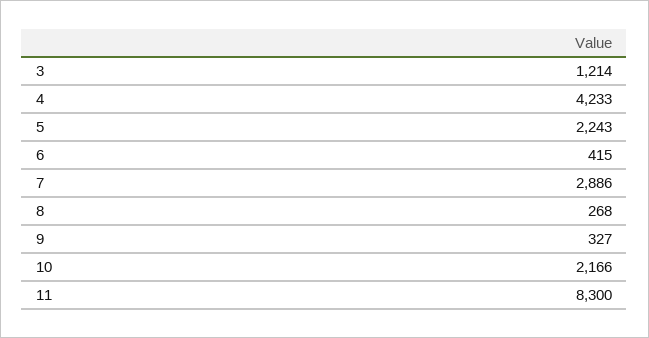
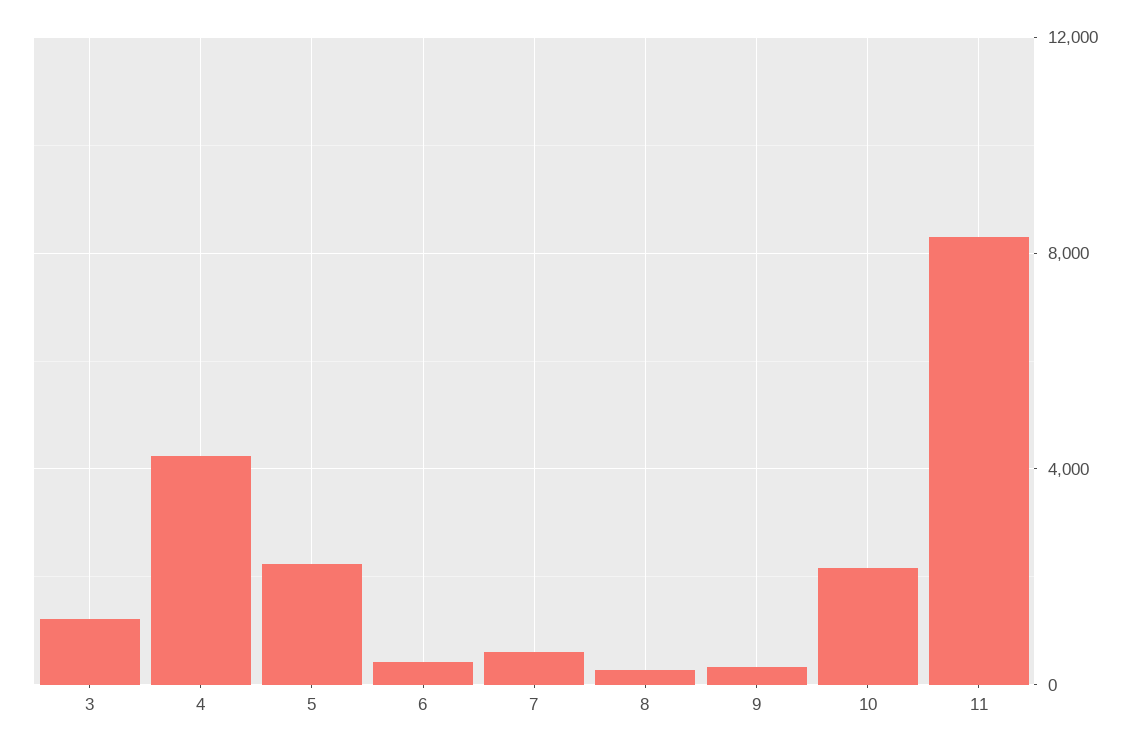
  {
    "3": 1214,
    "4": 4233,
    "5": 2243,
    "6": 415,
-   "7": 2886,
+   "7": 500,
    "8": 268,
    "9": 327,
    "10": 2166,
    "11": 8300
  }

